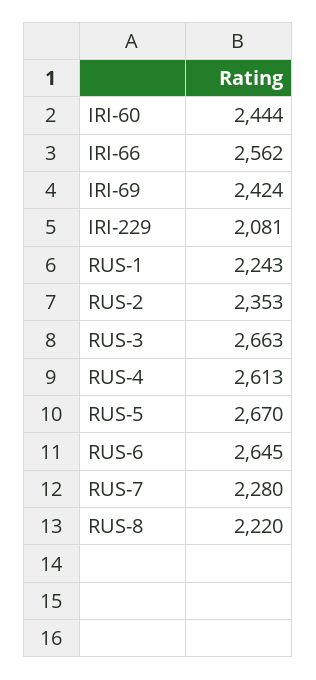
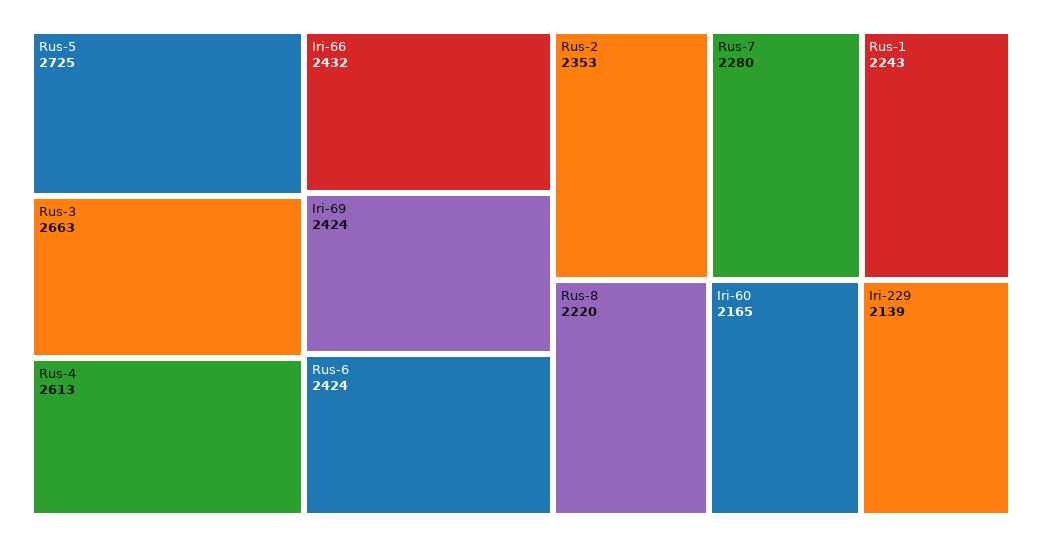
  {
-   "IRI-60": 2444,
+   "IRI-60": 2165,
-   "IRI-66": 2562,
+   "IRI-66": 2432,
    "IRI-69": 2424,
-   "IRI-229": 2081,
+   "IRI-229": 2139,
    "RUS-1": 2243,
    "RUS-2": 2353,
    "RUS-3": 2663,
    "RUS-4": 2613,
-   "RUS-5": 2670,
+   "RUS-5": 2725,
-   "RUS-6": 2645,
+   "RUS-6": 2424,
    "RUS-7": 2280,
    "RUS-8": 2220
  }

